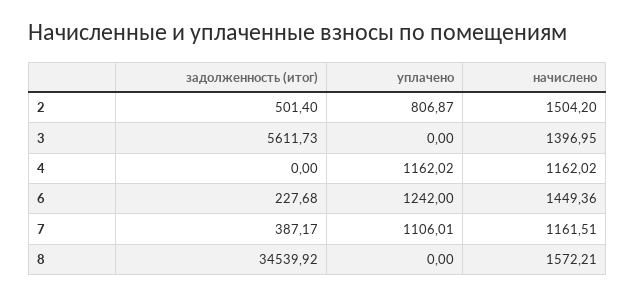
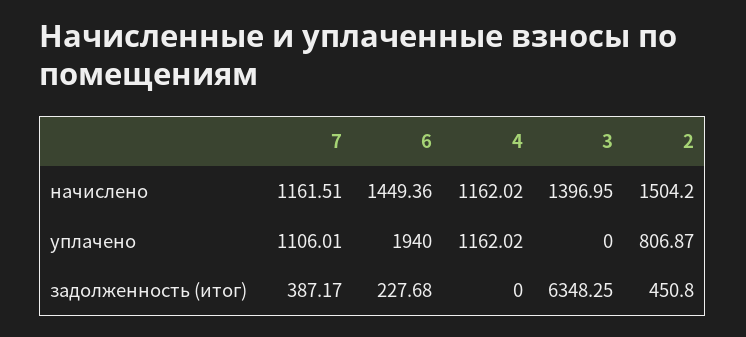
  {
    "задолженность (итог)": {
-     "2": 501.4,
+     "2": 450.8,
-     "3": 5611.73,
+     "3": 6348.25,
      "4": 0,
      "6": 227.68,
-     "7": 387.17,
+     "7": 387.17
-     "8": 34539.92
    },
    "уплачено": {
      "2": 806.87,
      "3": 0,
      "4": 1162.02,
-     "6": 1242,
+     "6": 1940,
-     "7": 1106.01,
+     "7": 1106.01
-     "8": 0
    },
    "начислено": {
      "2": 1504.2,
      "3": 1396.95,
      "4": 1162.02,
      "6": 1449.36,
-     "7": 1161.51,
+     "7": 1161.51
-     "8": 1572.21
    }
  }

